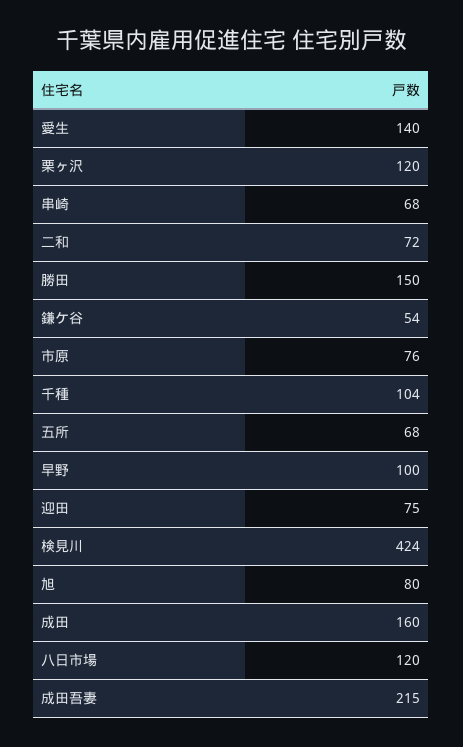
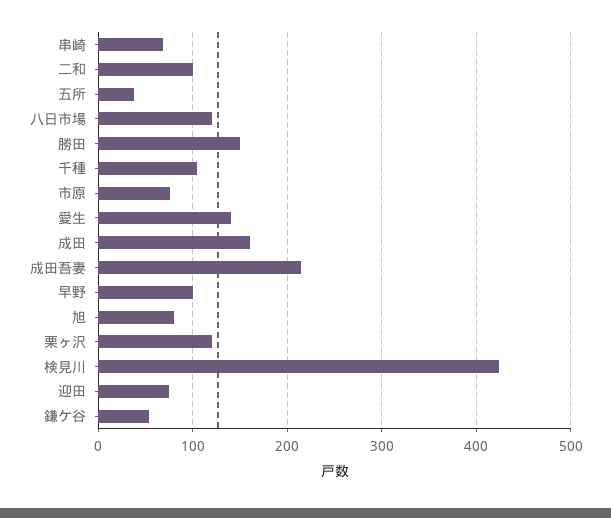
  {
    "愛生": 140,
    "栗ヶ沢": 120,
    "串崎": 68,
-   "二和": 72,
+   "二和": 100,
    "勝田": 150,
    "鎌ケ谷": 54,
    "市原": 76,
    "千種": 104,
-   "五所": 68,
+   "五所": 40,
    "早野": 100,
    "迎田": 75,
    "検見川": 424,
    "旭": 80,
    "成田": 160,
    "八日市場": 120,
    "成田吾妻": 215
  }

